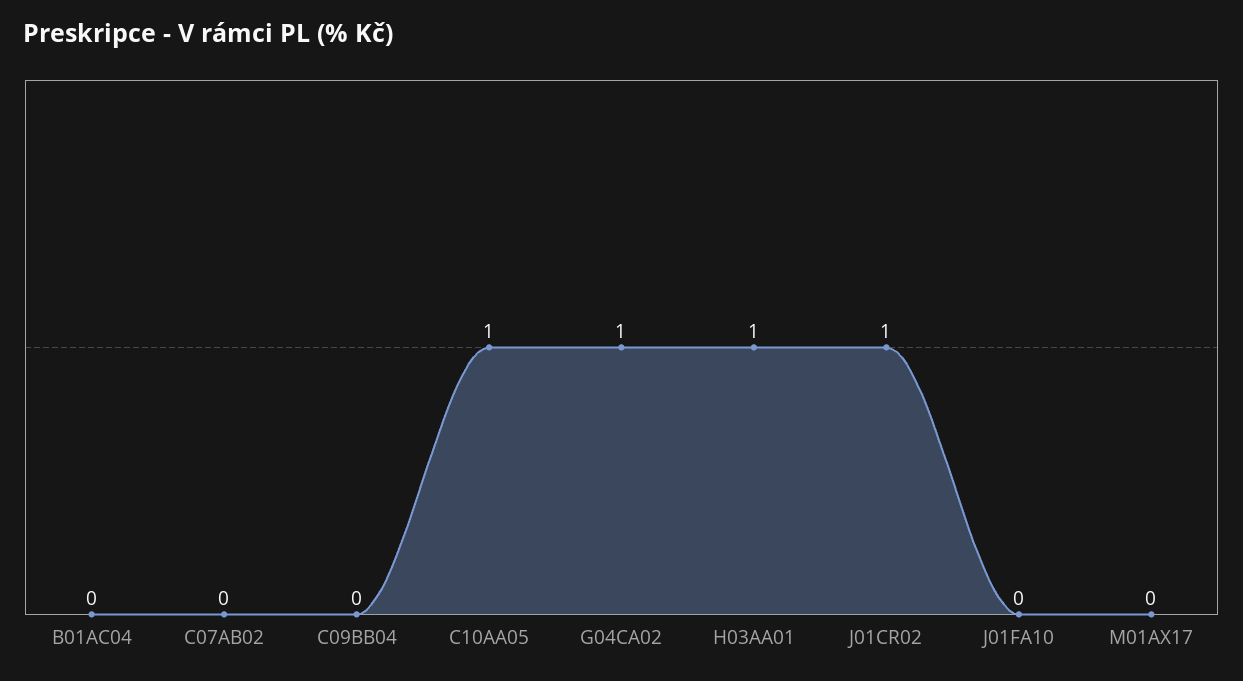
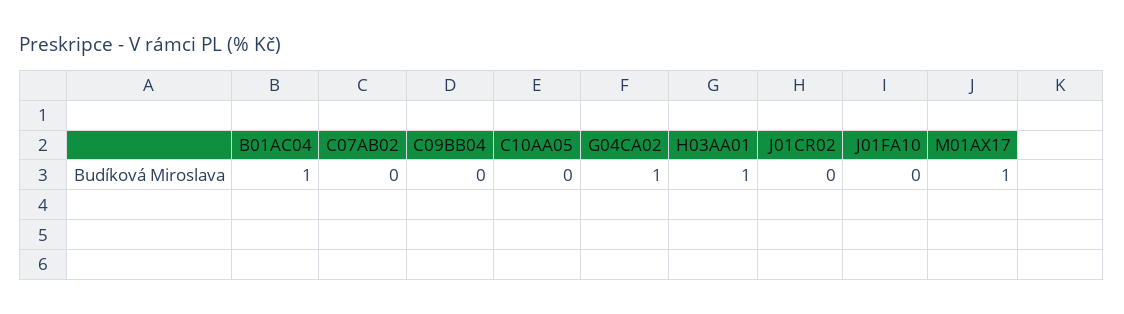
  {
-   "B01AC04": 0,
+   "B01AC04": 1,
    "C07AB02": 0,
    "C09BB04": 0,
-   "C10AA05": 1,
+   "C10AA05": 0,
    "G04CA02": 1,
    "H03AA01": 1,
-   "J01CR02": 1,
+   "J01CR02": 0,
    "J01FA10": 0,
-   "M01AX17": 0
+   "M01AX17": 1
  }

